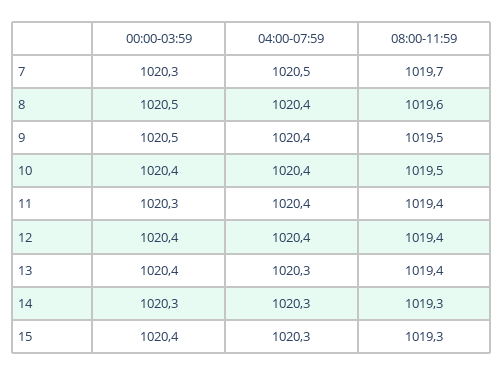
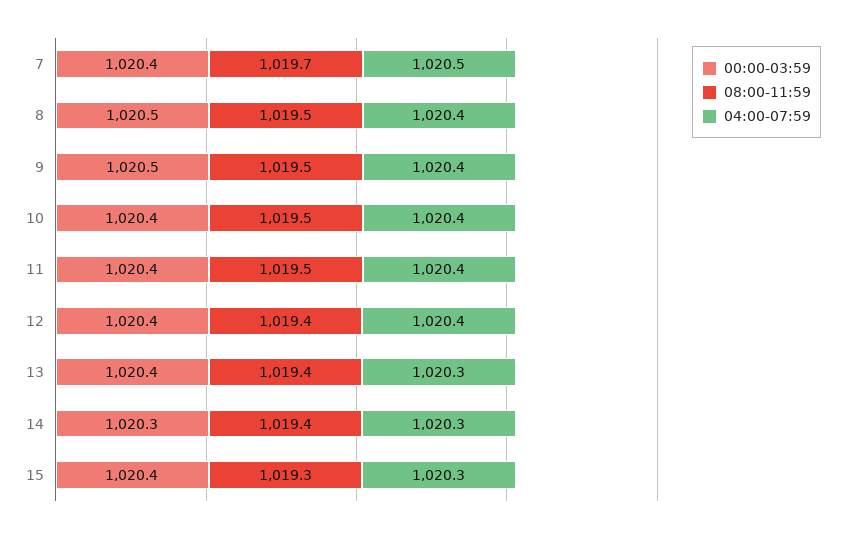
  {
    "00:00-03:59": {
-     "7": 1020.3,
+     "7": 1020.4,
      "8": 1020.5,
      "9": 1020.5,
      "10": 1020.4,
-     "11": 1020.3,
+     "11": 1020.4,
      "12": 1020.4,
      "13": 1020.4,
      "14": 1020.3,
      "15": 1020.4
    },
    "04:00-07:59": {
      "7": 1020.5,
      "8": 1020.4,
      "9": 1020.4,
      "10": 1020.4,
      "11": 1020.4,
      "12": 1020.4,
      "13": 1020.3,
      "14": 1020.3,
      "15": 1020.3
    },
    "08:00-11:59": {
      "7": 1019.7,
-     "8": 1019.6,
+     "8": 1019.5,
      "9": 1019.5,
      "10": 1019.5,
-     "11": 1019.4,
+     "11": 1019.5,
      "12": 1019.4,
      "13": 1019.4,
-     "14": 1019.3,
+     "14": 1019.4,
      "15": 1019.3
    }
  }

